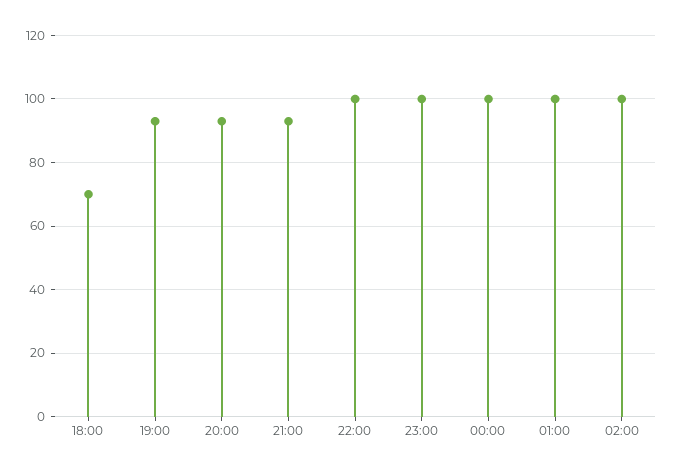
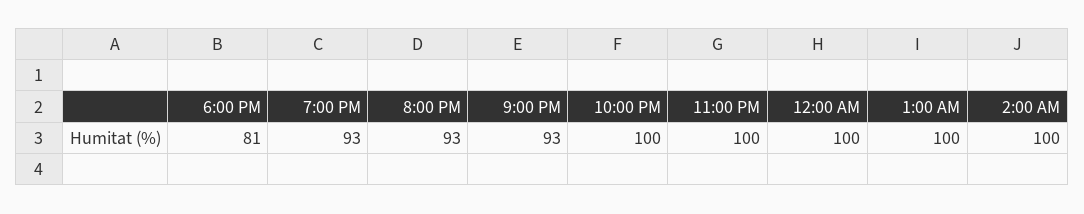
  {
-   "18:00": 70,
+   "18:00": 81,
    "19:00": 93,
    "20:00": 93,
    "21:00": 93,
    "22:00": 100,
    "23:00": 100,
    "00:00": 100,
    "01:00": 100,
    "02:00": 100
  }

